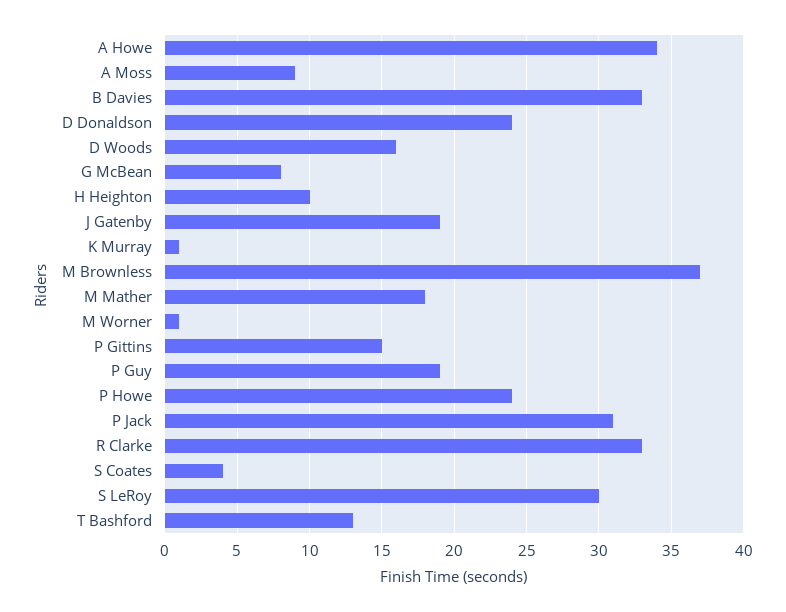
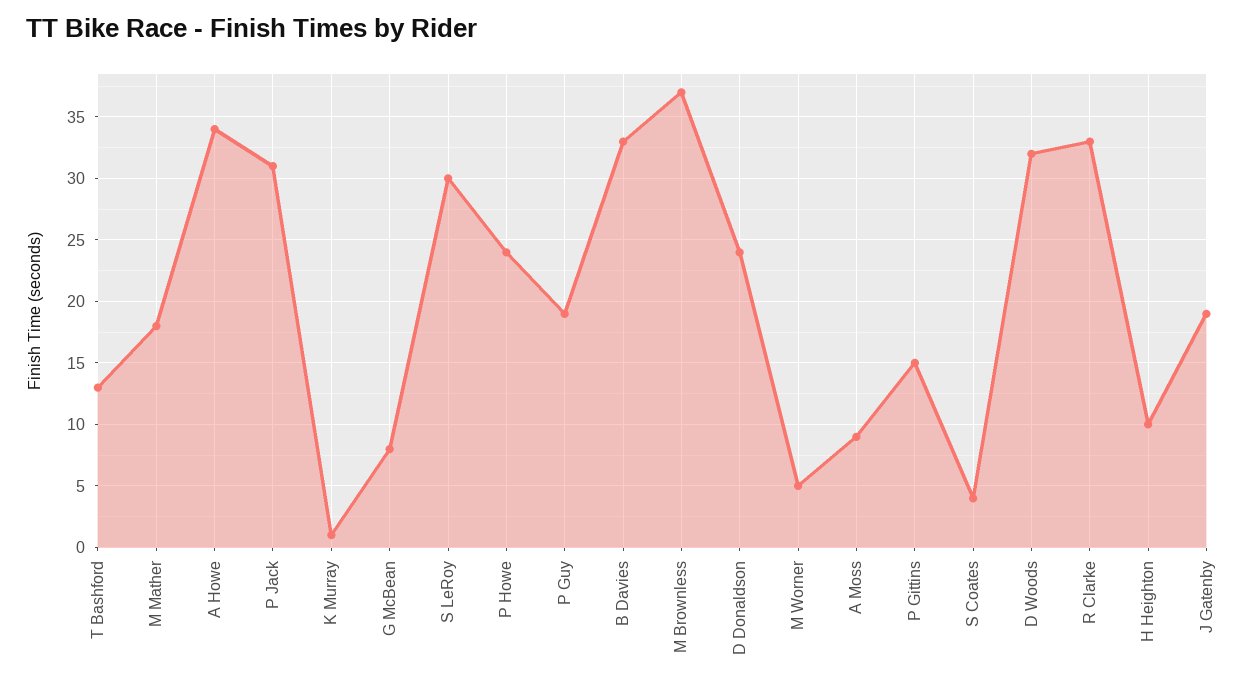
  {
    "A Howe": 34,
    "A Moss": 9,
    "B Davies": 33,
    "D Donaldson": 24,
-   "D Woods": 16,
+   "D Woods": 32,
    "G McBean": 8,
    "H Heighton": 10,
    "J Gatenby": 19,
    "K Murray": 1,
    "M Brownless": 37,
    "M Mather": 18,
-   "M Worner": 1,
+   "M Worner": 5,
    "P Gittins": 15,
    "P Guy": 19,
    "P Howe": 24,
    "P Jack": 31,
    "R Clarke": 33,
    "S Coates": 4,
    "S LeRoy": 30,
    "T Bashford": 13
  }

